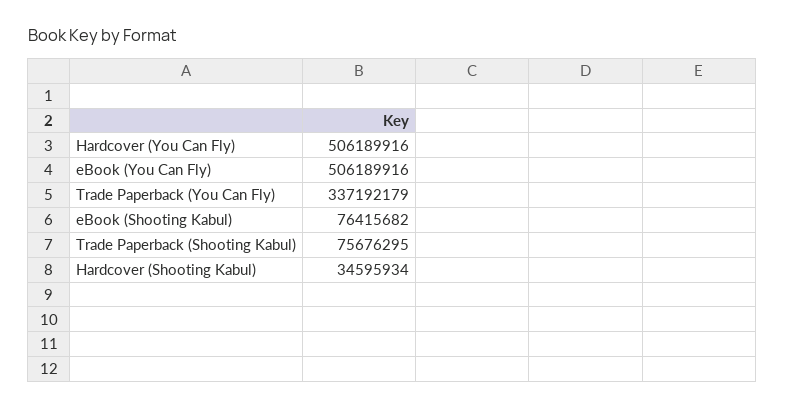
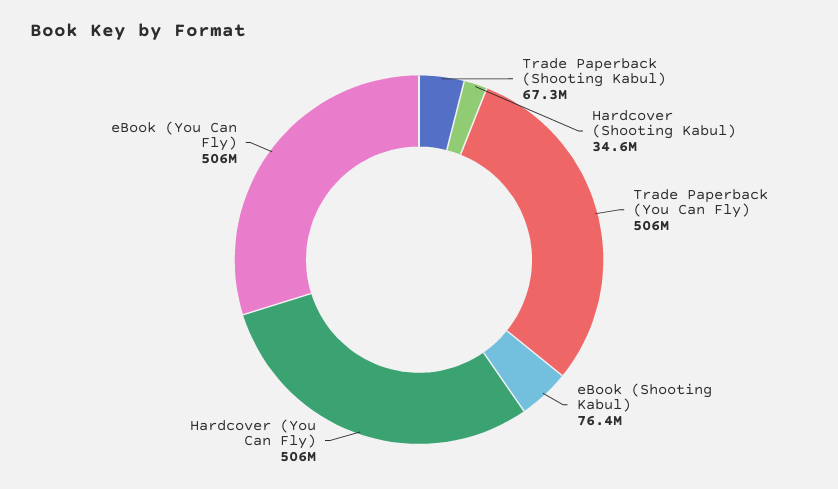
  {
    "Hardcover (You Can Fly)": 506189916,
    "eBook (You Can Fly)": 506189916,
-   "Trade Paperback (You Can Fly)": 337192179,
+   "Trade Paperback (You Can Fly)": 506000000,
    "eBook (Shooting Kabul)": 76415682,
-   "Trade Paperback (Shooting Kabul)": 75676295,
+   "Trade Paperback (Shooting Kabul)": 67300000,
    "Hardcover (Shooting Kabul)": 34595934
  }

